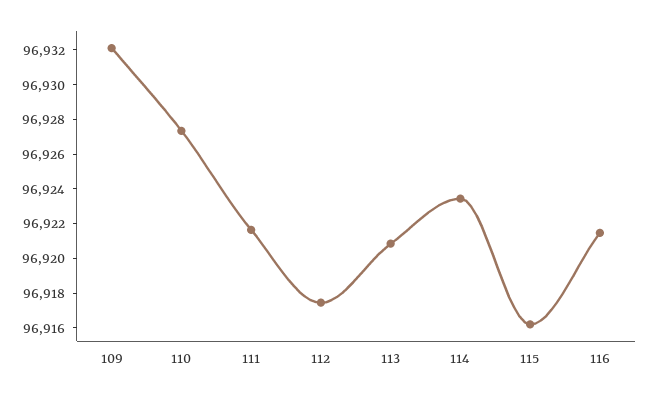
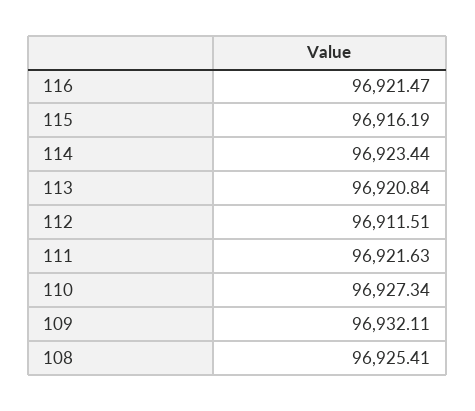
  {
    "109": 96932.11,
    "110": 96927.34,
    "111": 96921.63,
-   "112": 96917.5,
+   "112": 96911.51,
    "113": 96920.84,
    "114": 96923.44,
    "115": 96916.19,
-   "116": 96921.47
+   "116": 96921.47,
+   "108": 96925.41
  }

